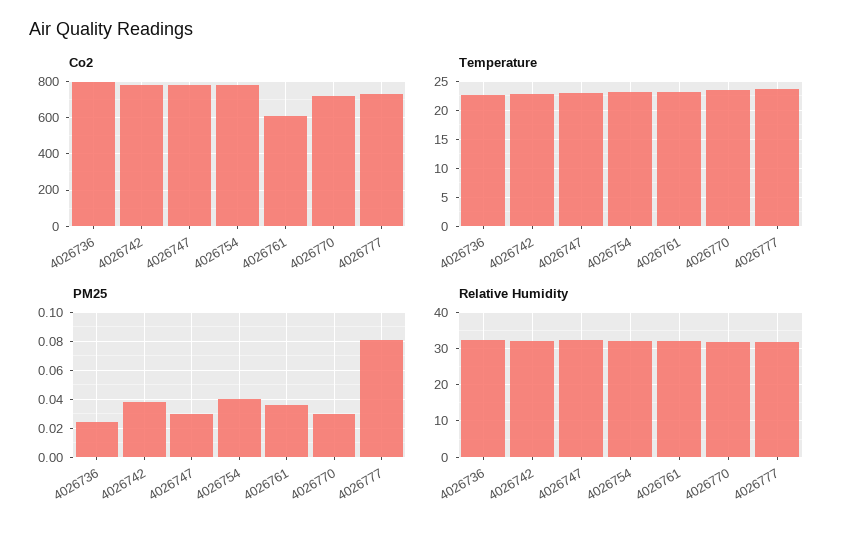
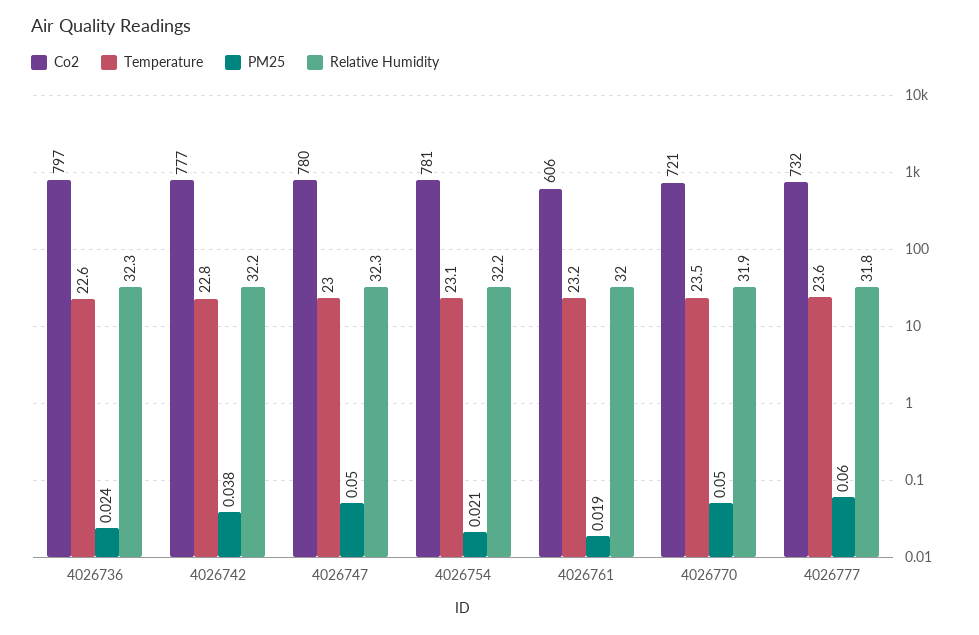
  {
    "Co2": {
      "4026736": 797,
      "4026742": 777,
      "4026747": 780,
      "4026754": 781,
      "4026761": 606,
      "4026770": 721,
      "4026777": 732
    },
    "Temperature": {
      "4026736": 22.6,
      "4026742": 22.8,
      "4026747": 23,
      "4026754": 23.1,
      "4026761": 23.2,
      "4026770": 23.5,
      "4026777": 23.6
    },
    "PM25": {
      "4026736": 0.024,
      "4026742": 0.038,
-     "4026747": 0.03,
+     "4026747": 0.05,
-     "4026754": 0.04,
+     "4026754": 0.021,
-     "4026761": 0.035,
+     "4026761": 0.019,
-     "4026770": 0.03,
+     "4026770": 0.05,
-     "4026777": 0.08
+     "4026777": 0.06
    },
    "Relative Humidity": {
      "4026736": 32.3,
      "4026742": 32.2,
      "4026747": 32.3,
      "4026754": 32.2,
      "4026761": 32,
      "4026770": 31.9,
      "4026777": 31.8
    }
  }

